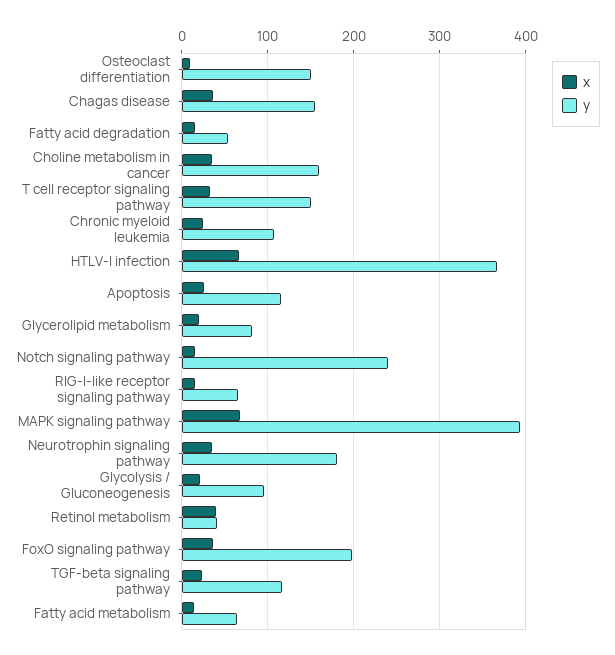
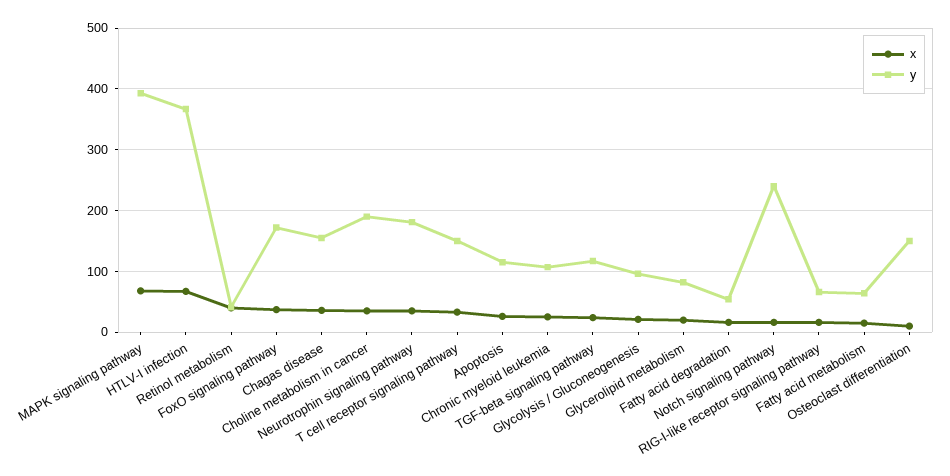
  {
    "x": {
      "Osteoclast differentiation": 10,
      "Chagas disease": 40,
      "Fatty acid degradation": 20,
      "Choline metabolism in cancer": 40,
      "T cell receptor signaling pathway": 30,
      "Chronic myeloid leukemia": 30,
      "HTLV-I infection": 70,
      "Apoptosis": 30,
      "Glycerolipid metabolism": 20,
      "Notch signaling pathway": 20,
      "RIG-I-like receptor signaling pathway": 20,
      "MAPK signaling pathway": 70,
      "Neurotrophin signaling pathway": 40,
      "Glycolysis / Gluconeogenesis": 20,
      "Retinol metabolism": 40,
      "FoxO signaling pathway": 40,
      "TGF-beta signaling pathway": 20,
      "Fatty acid metabolism": 20
    },
    "y": {
      "Osteoclast differentiation": 150,
      "Chagas disease": 160,
      "Fatty acid degradation": 50,
-     "Choline metabolism in cancer": 160,
+     "Choline metabolism in cancer": 190,
      "T cell receptor signaling pathway": 150,
      "Chronic myeloid leukemia": 110,
      "HTLV-I infection": 370,
      "Apoptosis": 120,
      "Glycerolipid metabolism": 80,
      "Notch signaling pathway": 240,
      "RIG-I-like receptor signaling pathway": 70,
      "MAPK signaling pathway": 390,
      "Neurotrophin signaling pathway": 180,
      "Glycolysis / Gluconeogenesis": 100,
      "Retinol metabolism": 40,
-     "FoxO signaling pathway": 200,
+     "FoxO signaling pathway": 170,
      "TGF-beta signaling pathway": 120,
      "Fatty acid metabolism": 60
    }
  }

